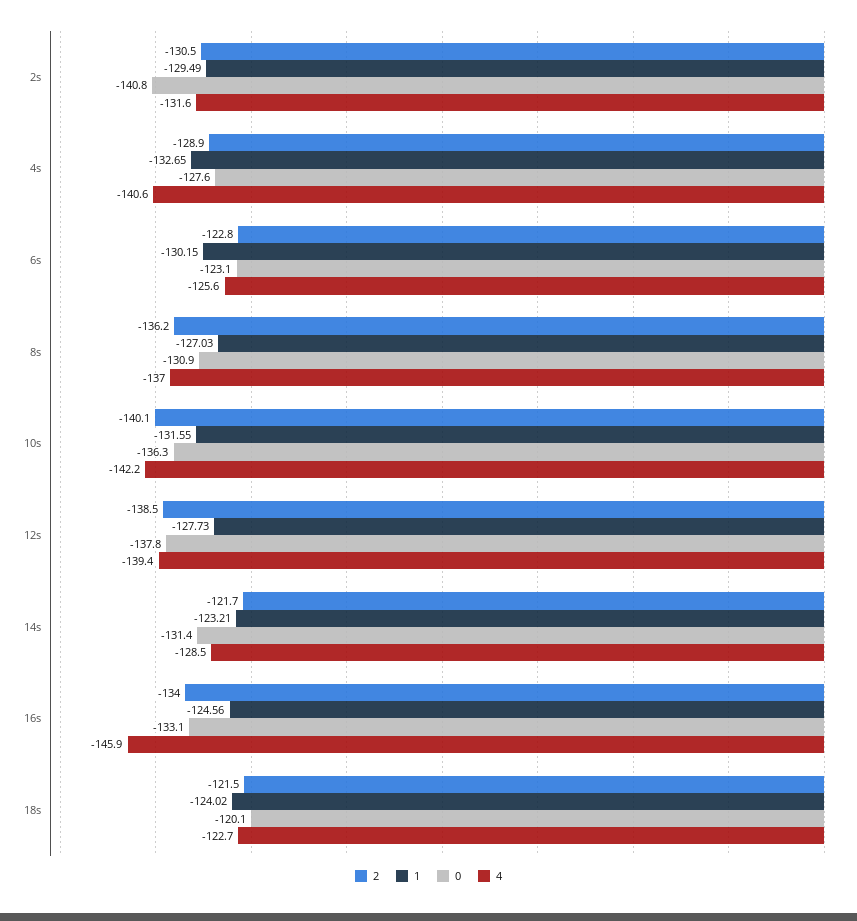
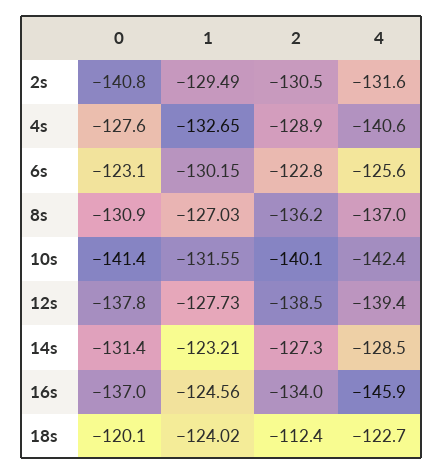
  {
    "2": {
      "2s": -130.5,
      "4s": -128.9,
      "6s": -122.8,
      "8s": -136.2,
      "10s": -140.1,
      "12s": -138.5,
-     "14s": -121.7,
+     "14s": -127.3,
      "16s": -134,
-     "18s": -121.5
+     "18s": -112.4
    },
    "1": {
      "2s": -129.49,
      "4s": -132.65,
      "6s": -130.15,
      "8s": -127.03,
      "10s": -131.55,
      "12s": -127.73,
      "14s": -123.21,
      "16s": -124.56,
      "18s": -124.02
    },
    "0": {
      "2s": -140.8,
      "4s": -127.6,
      "6s": -123.1,
      "8s": -130.9,
-     "10s": -136.3,
+     "10s": -141.4,
      "12s": -137.8,
      "14s": -131.4,
-     "16s": -133.1,
+     "16s": -137,
      "18s": -120.1
    },
    "4": {
      "2s": -131.6,
      "4s": -140.6,
      "6s": -125.6,
      "8s": -137,
-     "10s": -142.2,
+     "10s": -142.4,
      "12s": -139.4,
      "14s": -128.5,
      "16s": -145.9,
      "18s": -122.7
    }
  }

